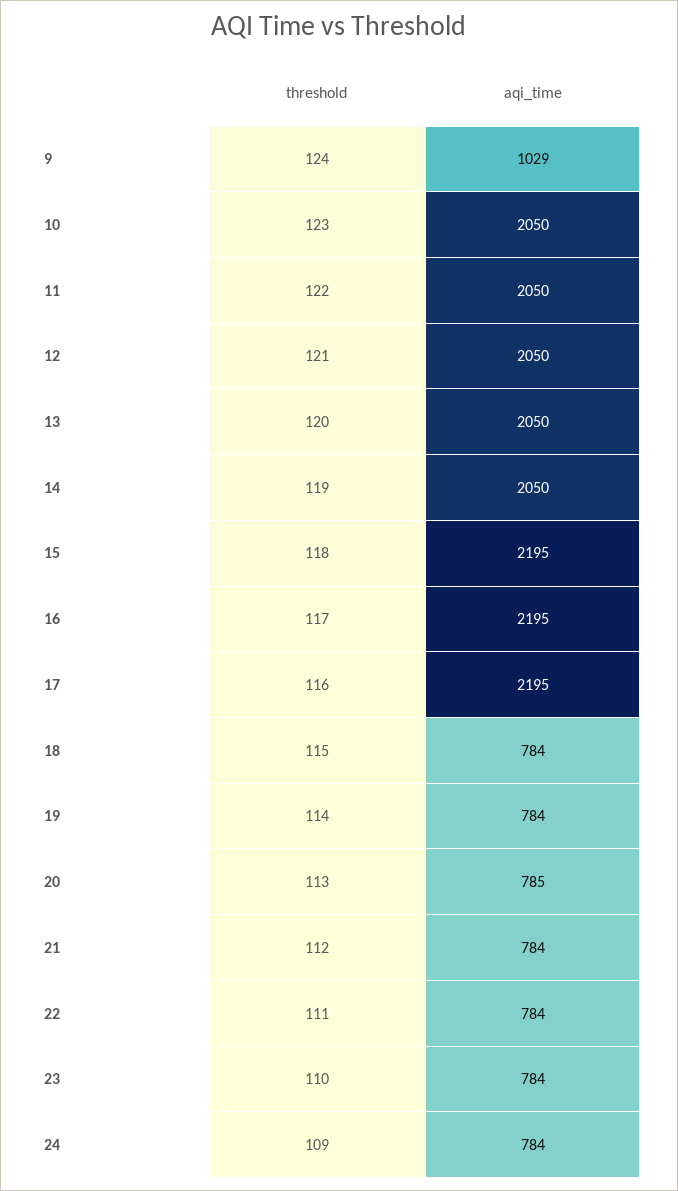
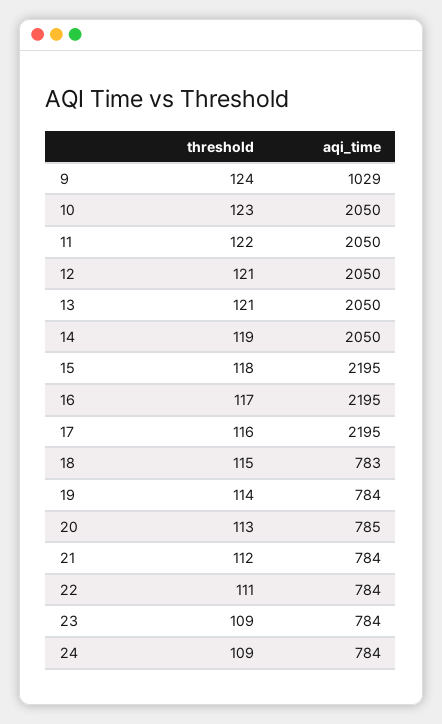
  {
    "threshold": {
      "9": 124,
      "10": 123,
      "11": 122,
      "12": 121,
-     "13": 120,
+     "13": 121,
      "14": 119,
      "15": 118,
      "16": 117,
      "17": 116,
      "18": 115,
      "19": 114,
      "20": 113,
      "21": 112,
      "22": 111,
-     "23": 110,
+     "23": 109,
      "24": 109
    },
    "aqi_time": {
      "9": 1029,
      "10": 2050,
      "11": 2050,
      "12": 2050,
      "13": 2050,
      "14": 2050,
      "15": 2195,
      "16": 2195,
      "17": 2195,
-     "18": 784,
+     "18": 783,
      "19": 784,
      "20": 785,
      "21": 784,
      "22": 784,
      "23": 784,
      "24": 784
    }
  }

